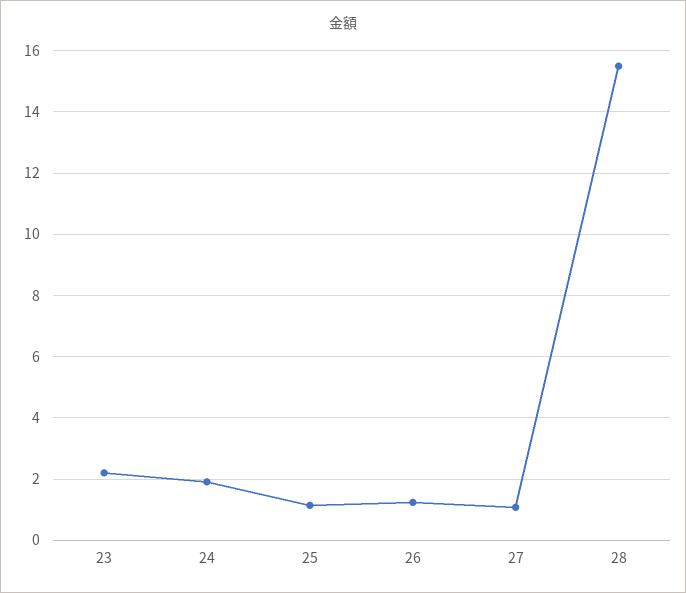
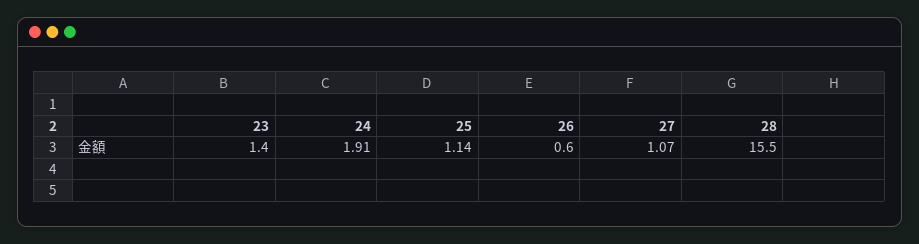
  {
-   "23": 2.2,
+   "23": 1.4,
    "24": 1.91,
    "25": 1.14,
-   "26": 1.2,
+   "26": 0.6,
    "27": 1.07,
    "28": 15.5
  }

